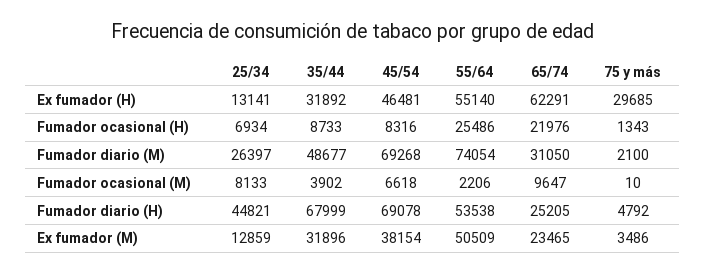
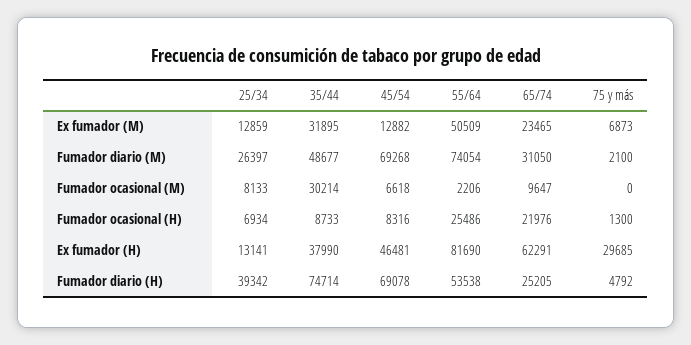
  {
    "25/34": {
      "Ex fumador (H)": 13141,
      "Fumador ocasional (H)": 6934,
      "Fumador diario (M)": 26397,
      "Fumador ocasional (M)": 8133,
-     "Fumador diario (H)": 44821,
+     "Fumador diario (H)": 39342,
      "Ex fumador (M)": 12859
    },
    "35/44": {
-     "Ex fumador (H)": 31892,
+     "Ex fumador (H)": 37990,
      "Fumador ocasional (H)": 8733,
      "Fumador diario (M)": 48677,
-     "Fumador ocasional (M)": 3902,
+     "Fumador ocasional (M)": 30214,
-     "Fumador diario (H)": 67999,
+     "Fumador diario (H)": 74714,
-     "Ex fumador (M)": 31896
+     "Ex fumador (M)": 31895
    },
    "45/54": {
      "Ex fumador (H)": 46481,
      "Fumador ocasional (H)": 8316,
      "Fumador diario (M)": 69268,
      "Fumador ocasional (M)": 6618,
      "Fumador diario (H)": 69078,
-     "Ex fumador (M)": 38154
+     "Ex fumador (M)": 12882
    },
    "55/64": {
-     "Ex fumador (H)": 55140,
+     "Ex fumador (H)": 81690,
      "Fumador ocasional (H)": 25486,
      "Fumador diario (M)": 74054,
      "Fumador ocasional (M)": 2206,
      "Fumador diario (H)": 53538,
      "Ex fumador (M)": 50509
    },
    "65/74": {
      "Ex fumador (H)": 62291,
      "Fumador ocasional (H)": 21976,
      "Fumador diario (M)": 31050,
      "Fumador ocasional (M)": 9647,
      "Fumador diario (H)": 25205,
      "Ex fumador (M)": 23465
    },
    "75 y más": {
      "Ex fumador (H)": 29685,
-     "Fumador ocasional (H)": 1343,
+     "Fumador ocasional (H)": 1300,
      "Fumador diario (M)": 2100,
-     "Fumador ocasional (M)": 10,
+     "Fumador ocasional (M)": 0,
      "Fumador diario (H)": 4792,
-     "Ex fumador (M)": 3486
+     "Ex fumador (M)": 6873
    }
  }

